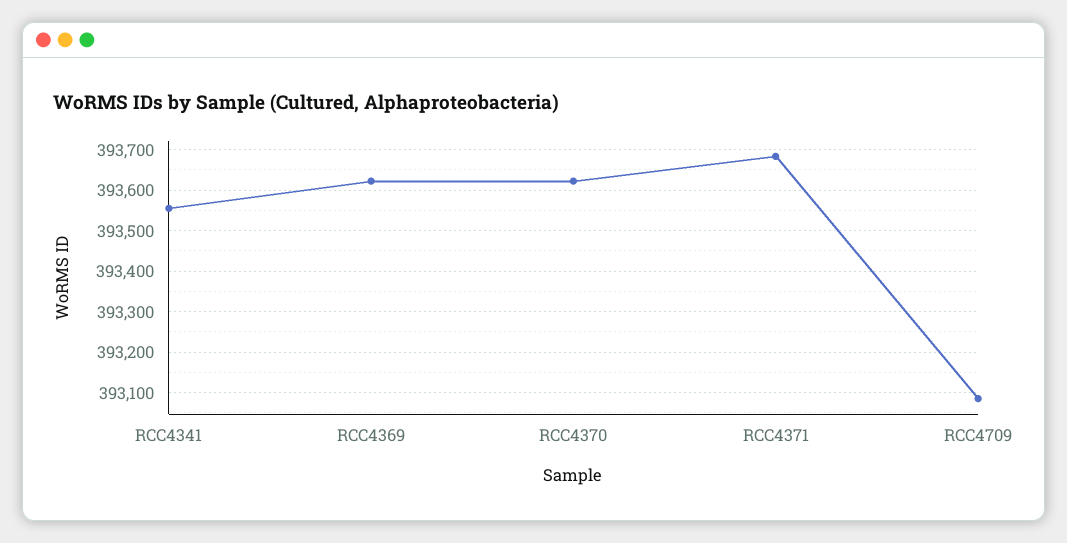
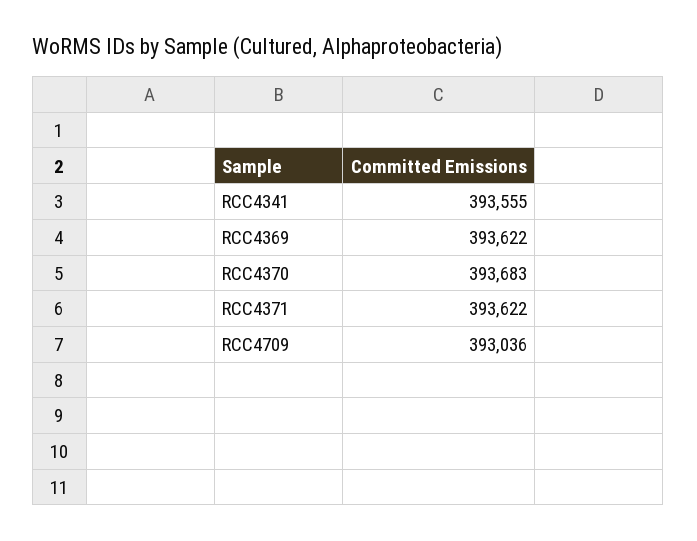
  {
    "RCC4341": 393555,
    "RCC4369": 393622,
-   "RCC4370": 393620,
+   "RCC4370": 393683,
-   "RCC4371": 393680,
+   "RCC4371": 393622,
-   "RCC4709": 393080
+   "RCC4709": 393036
  }

